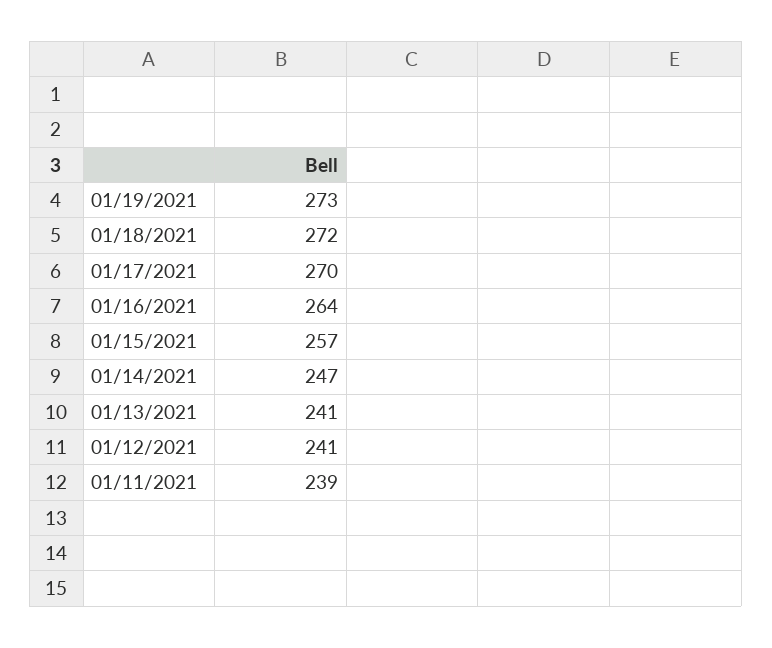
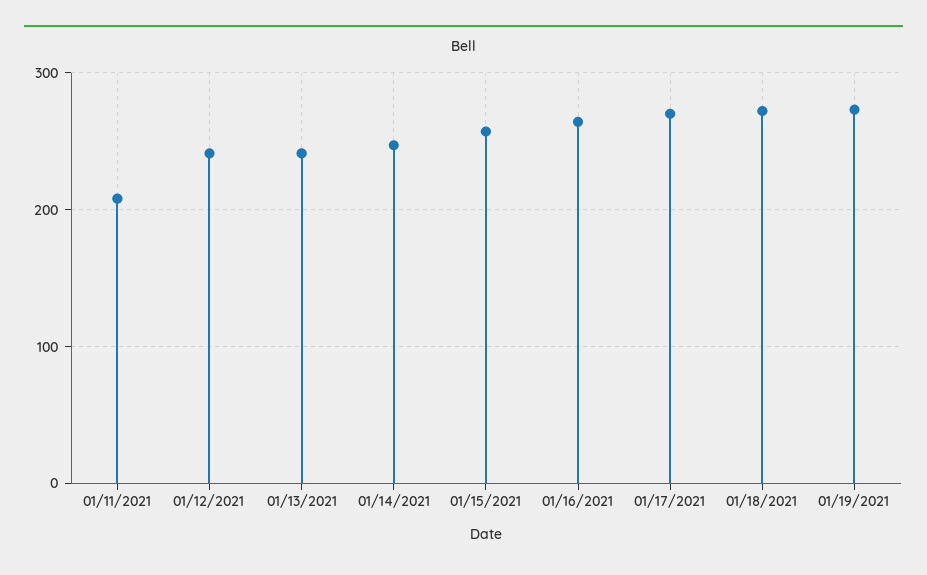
  {
    "01/19/2021": 273,
    "01/18/2021": 272,
    "01/17/2021": 270,
    "01/16/2021": 264,
    "01/15/2021": 257,
    "01/14/2021": 247,
    "01/13/2021": 241,
    "01/12/2021": 241,
-   "01/11/2021": 239
+   "01/11/2021": 210
  }

